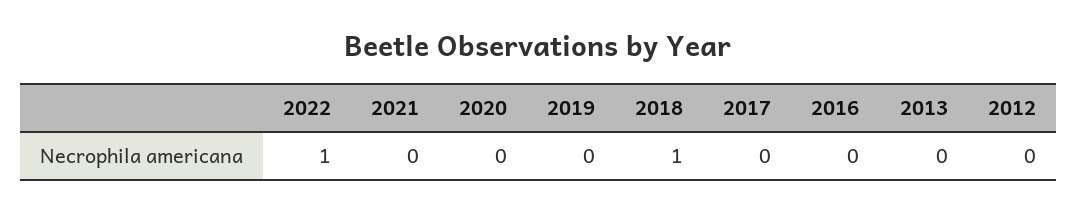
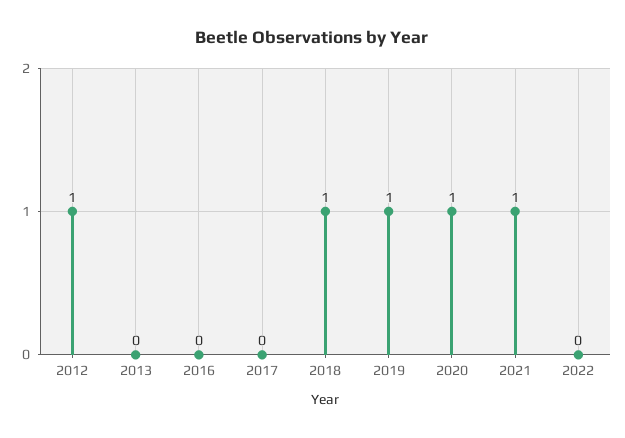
  {
-   "2022": 1,
+   "2022": 0,
-   "2021": 0,
+   "2021": 1,
-   "2020": 0,
+   "2020": 1,
-   "2019": 0,
+   "2019": 1,
    "2018": 1,
    "2017": 0,
    "2016": 0,
    "2013": 0,
-   "2012": 0
+   "2012": 1
  }

